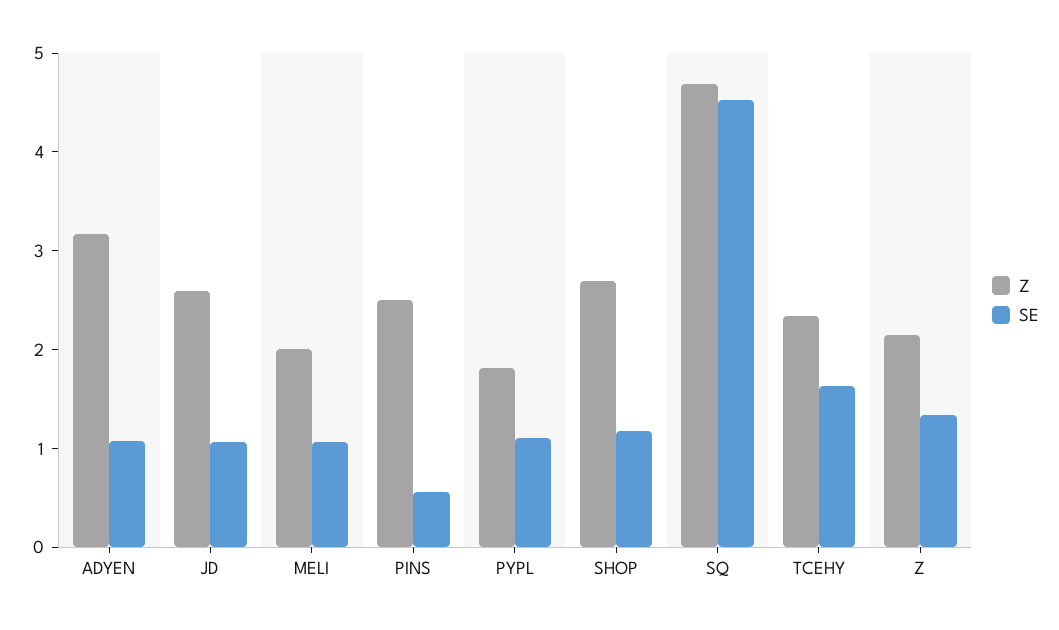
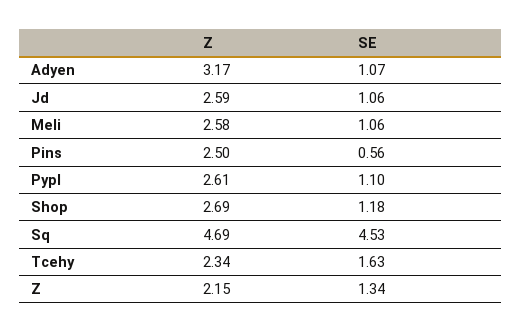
  {
    "Z": {
      "ADYEN": 3.17,
      "JD": 2.59,
-     "MELI": 2,
+     "MELI": 2.58,
      "PINS": 2.5,
-     "PYPL": 1.8,
+     "PYPL": 2.61,
      "SHOP": 2.69,
      "SQ": 4.69,
      "TCEHY": 2.34,
      "Z": 2.15
    },
    "SE": {
      "ADYEN": 1.07,
      "JD": 1.06,
      "MELI": 1.06,
      "PINS": 0.56,
      "PYPL": 1.1,
      "SHOP": 1.18,
      "SQ": 4.53,
      "TCEHY": 1.63,
      "Z": 1.34
    }
  }

